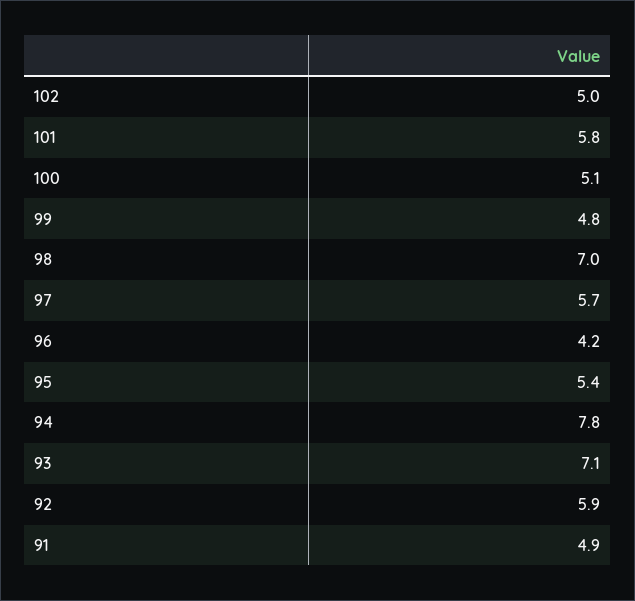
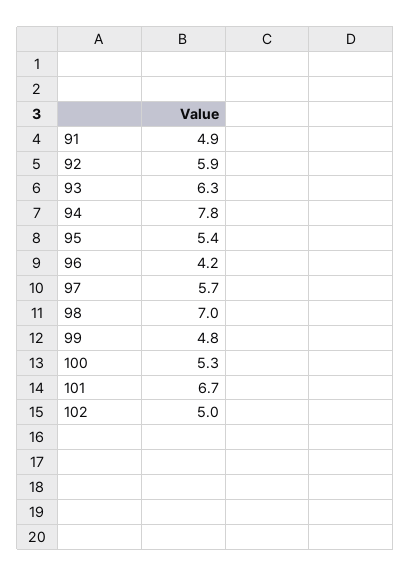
  {
    "102": 5,
-   "101": 5.8,
+   "101": 6.7,
-   "100": 5.1,
+   "100": 5.3,
    "99": 4.8,
    "98": 7,
    "97": 5.7,
    "96": 4.2,
    "95": 5.4,
    "94": 7.8,
-   "93": 7.1,
+   "93": 6.3,
    "92": 5.9,
    "91": 4.9
  }

